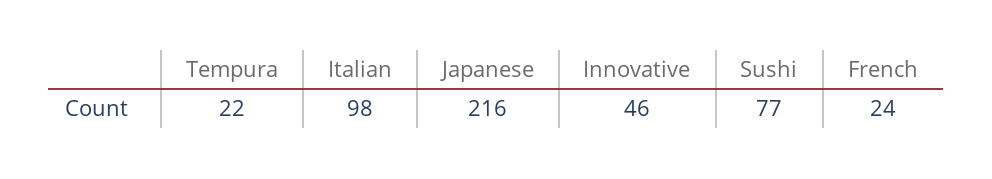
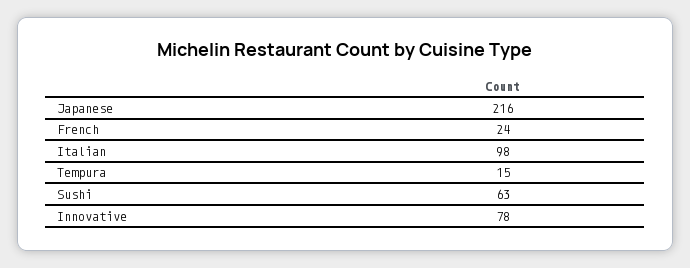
  {
-   "Tempura": 22,
+   "Tempura": 15,
    "Italian": 98,
    "Japanese": 216,
-   "Innovative": 46,
+   "Innovative": 78,
-   "Sushi": 77,
+   "Sushi": 63,
    "French": 24
  }

